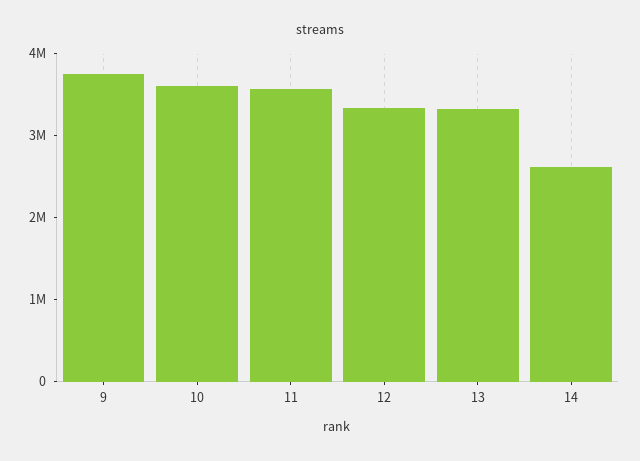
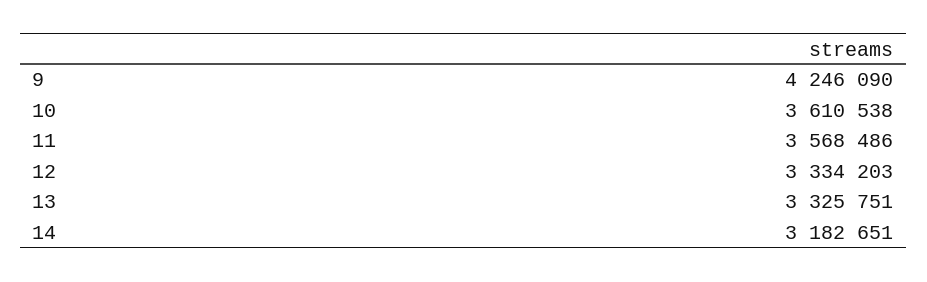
  {
-   "9": 3800000,
+   "9": 4246090,
    "10": 3610538,
    "11": 3568486,
    "12": 3334203,
    "13": 3325751,
-   "14": 2600000
+   "14": 3182651
  }

